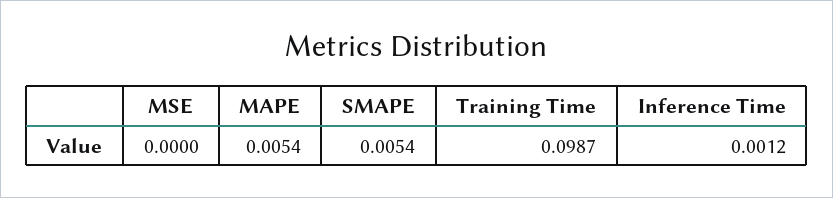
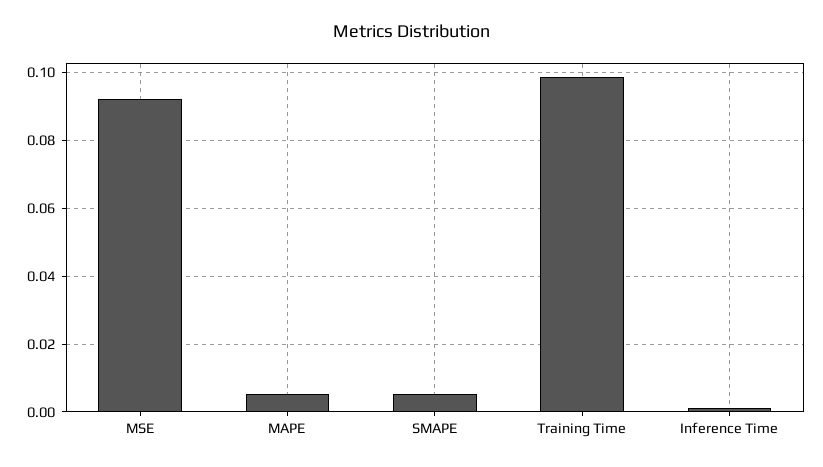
  {
-   "MSE": 0,
+   "MSE": 0.092,
    "MAPE": 0.0054,
    "SMAPE": 0.0054,
    "Training Time": 0.0987,
    "Inference Time": 0.0012
  }

